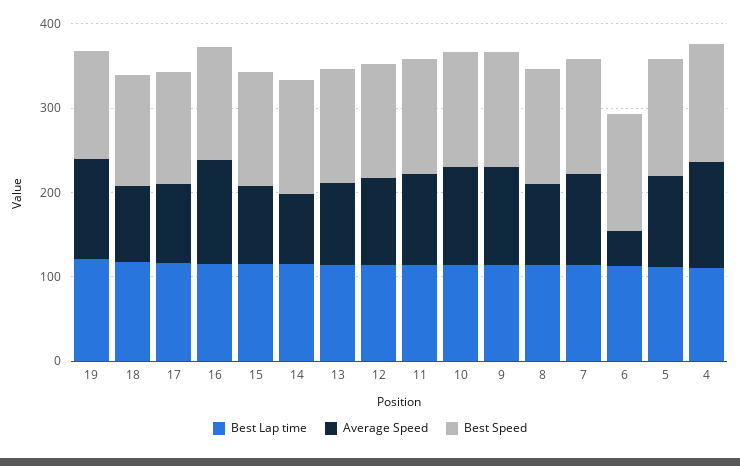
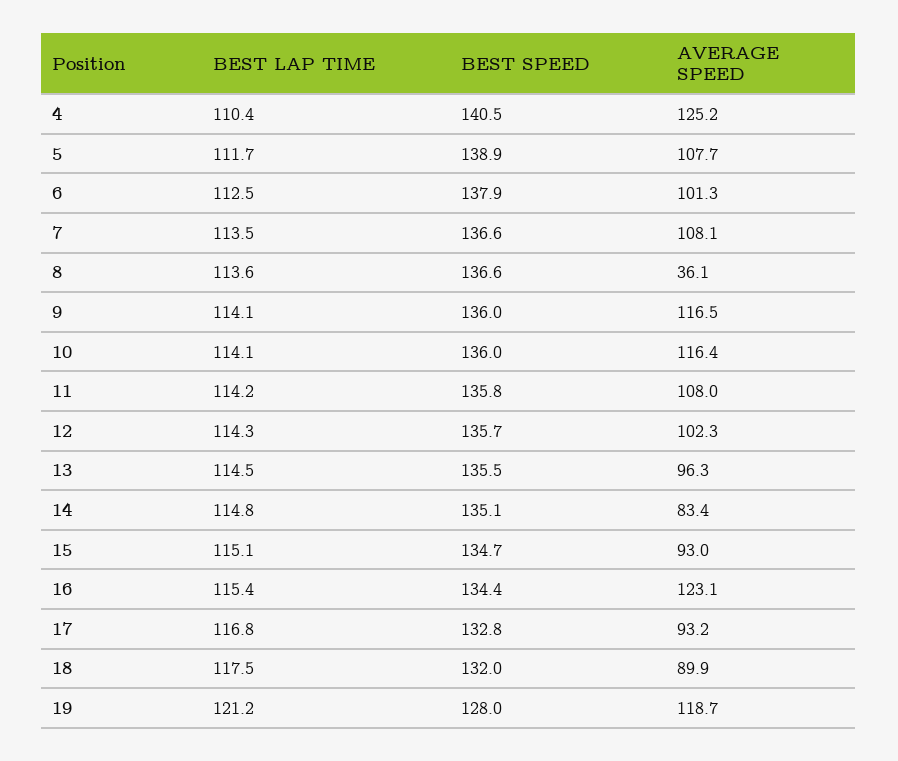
  {
    "Best Lap time": {
      "19": 121.2,
      "18": 117.5,
      "17": 116.8,
      "16": 115.4,
      "15": 115.1,
      "14": 114.8,
      "13": 114.5,
      "12": 114.3,
      "11": 114.2,
      "10": 114.1,
      "9": 114.1,
      "8": 113.6,
      "7": 113.5,
      "6": 112.5,
      "5": 111.7,
      "4": 110.4
    },
    "Average Speed": {
      "19": 118.7,
      "18": 89.9,
      "17": 93.2,
      "16": 123.1,
      "15": 93,
      "14": 83.4,
      "13": 96.3,
      "12": 102.3,
      "11": 108,
      "10": 116.4,
      "9": 116.5,
-     "8": 100,
+     "8": 36.1,
      "7": 108.1,
-     "6": 40,
+     "6": 101.3,
      "5": 107.7,
      "4": 125.2
    },
    "Best Speed": {
      "19": 128,
      "18": 132,
      "17": 132.8,
      "16": 134.4,
      "15": 134.7,
      "14": 135.1,
      "13": 135.5,
      "12": 135.7,
      "11": 135.8,
      "10": 136,
      "9": 136,
      "8": 136.6,
      "7": 136.6,
      "6": 137.9,
      "5": 138.9,
      "4": 140.5
    }
  }

